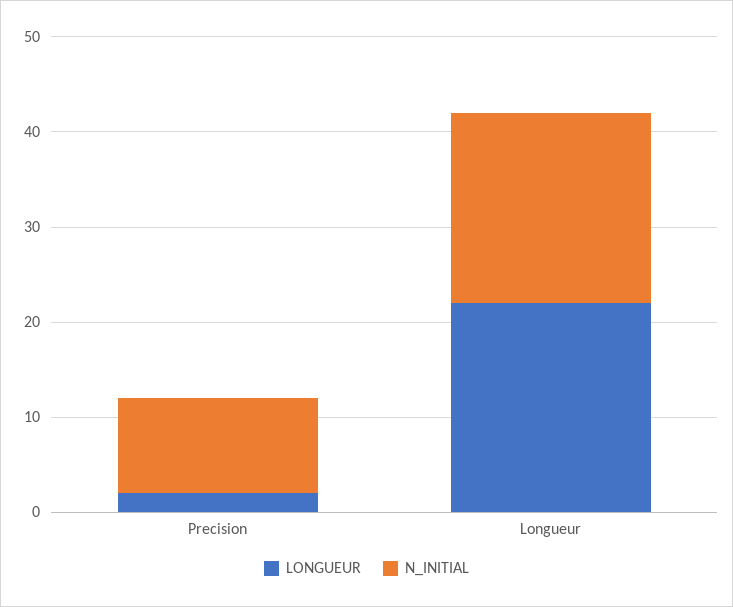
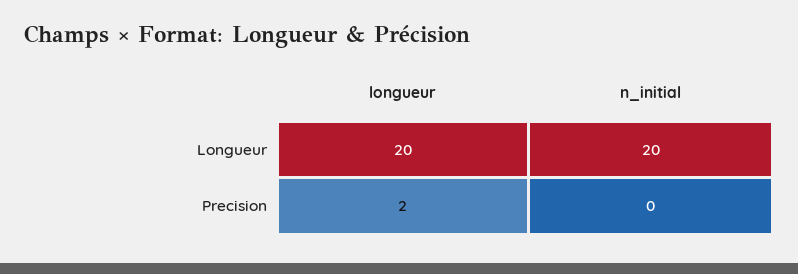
  {
    "LONGUEUR": {
      "Precision": 2,
-     "Longueur": 22
+     "Longueur": 20
    },
    "N_INITIAL": {
-     "Precision": 10,
+     "Precision": 0,
      "Longueur": 20
    }
  }

